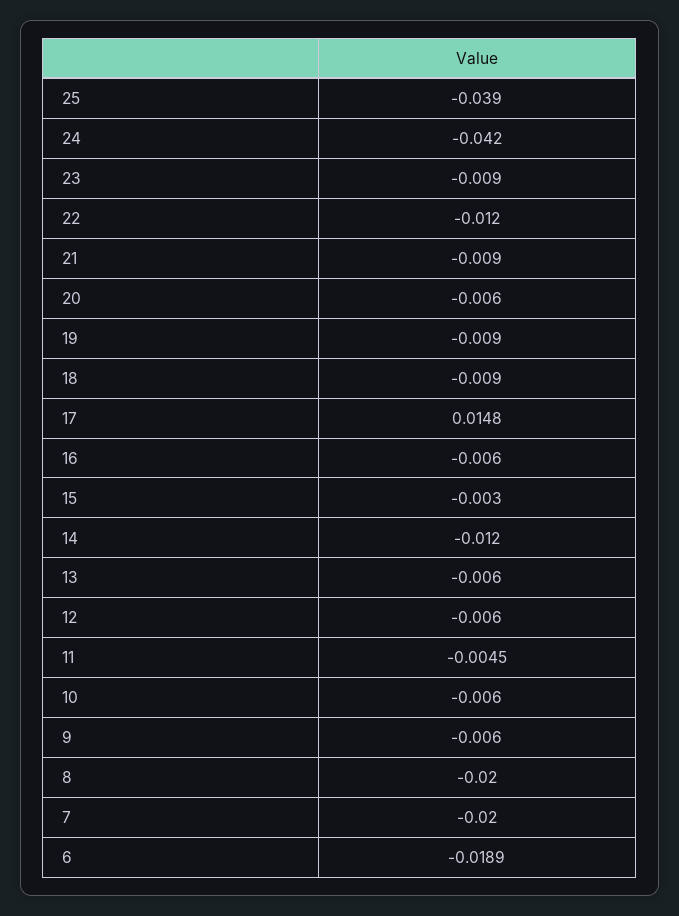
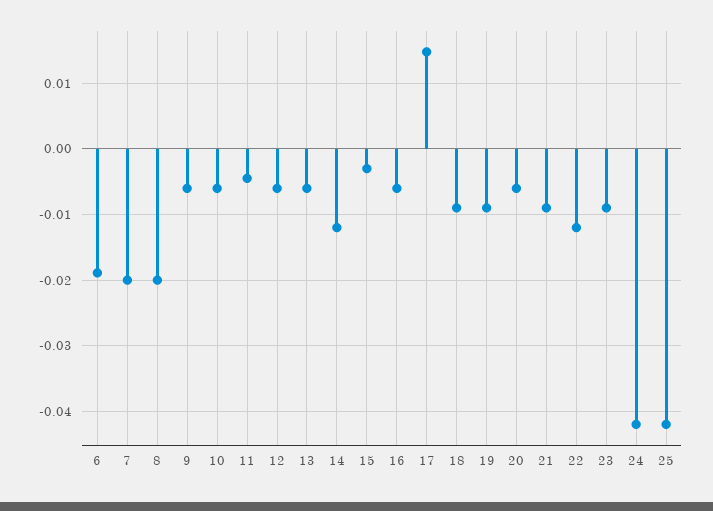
  {
-   "25": -0.039,
+   "25": -0.042,
    "24": -0.042,
    "23": -0.009,
    "22": -0.012,
    "21": -0.009,
    "20": -0.006,
    "19": -0.009,
    "18": -0.009,
    "17": 0.0148,
    "16": -0.006,
    "15": -0.003,
    "14": -0.012,
    "13": -0.006,
    "12": -0.006,
    "11": -0.0045,
    "10": -0.006,
    "9": -0.006,
    "8": -0.02,
    "7": -0.02,
    "6": -0.0189
  }

